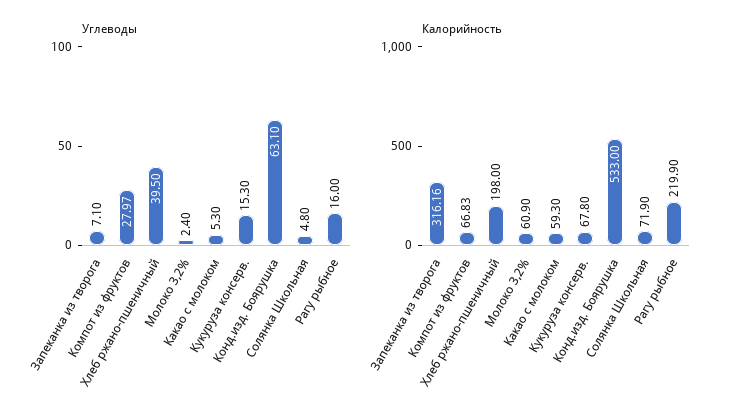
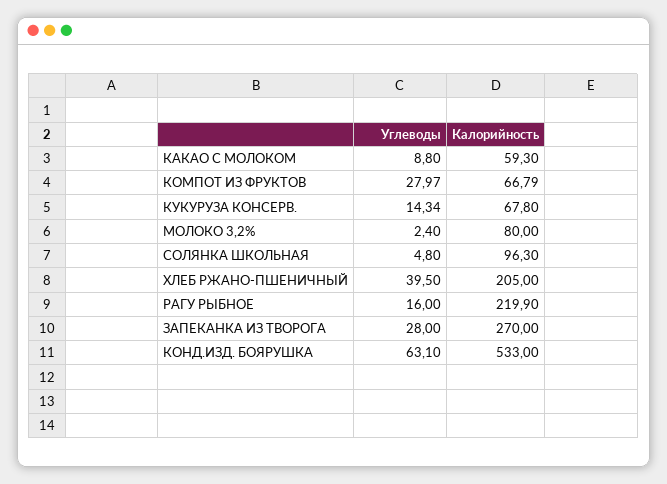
  {
    "Углеводы": {
-     "Запеканка из творога": 7.1,
+     "Запеканка из творога": 28,
      "Компот из фруктов": 27.97,
      "Хлеб ржано-пшеничный": 39.5,
      "Молоко 3,2%": 2.4,
-     "Какао с молоком": 5.3,
+     "Какао с молоком": 8.8,
-     "Кукуруза консерв.": 15.3,
+     "Кукуруза консерв.": 14.34,
      "Конд.изд. Боярушка": 63.1,
      "Солянка Школьная": 4.8,
      "Рагу рыбное": 16
    },
    "Калорийность": {
-     "Запеканка из творога": 316.16,
+     "Запеканка из творога": 270,
-     "Компот из фруктов": 66.83,
+     "Компот из фруктов": 66.79,
-     "Хлеб ржано-пшеничный": 198,
+     "Хлеб ржано-пшеничный": 205,
-     "Молоко 3,2%": 60.9,
+     "Молоко 3,2%": 80,
      "Какао с молоком": 59.3,
      "Кукуруза консерв.": 67.8,
      "Конд.изд. Боярушка": 533,
-     "Солянка Школьная": 71.9,
+     "Солянка Школьная": 96.3,
      "Рагу рыбное": 219.9
    }
  }

